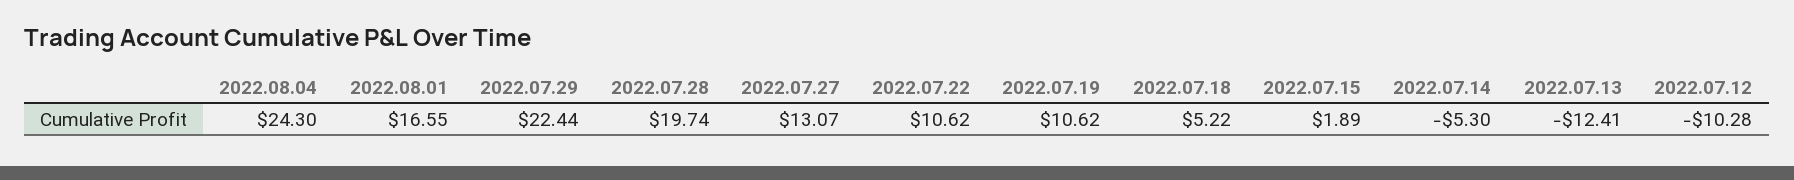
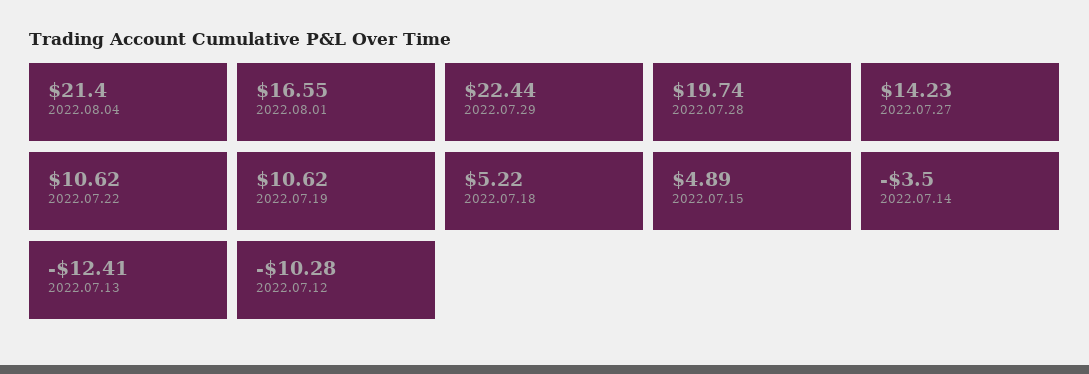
  {
-   "2022.08.04": 24.3,
+   "2022.08.04": 21.4,
    "2022.08.01": 16.55,
    "2022.07.29": 22.44,
    "2022.07.28": 19.74,
-   "2022.07.27": 13.07,
+   "2022.07.27": 14.23,
    "2022.07.22": 10.62,
    "2022.07.19": 10.62,
    "2022.07.18": 5.22,
-   "2022.07.15": 1.89,
+   "2022.07.15": 4.89,
-   "2022.07.14": -5.3,
+   "2022.07.14": -3.5,
    "2022.07.13": -12.41,
    "2022.07.12": -10.28
  }

